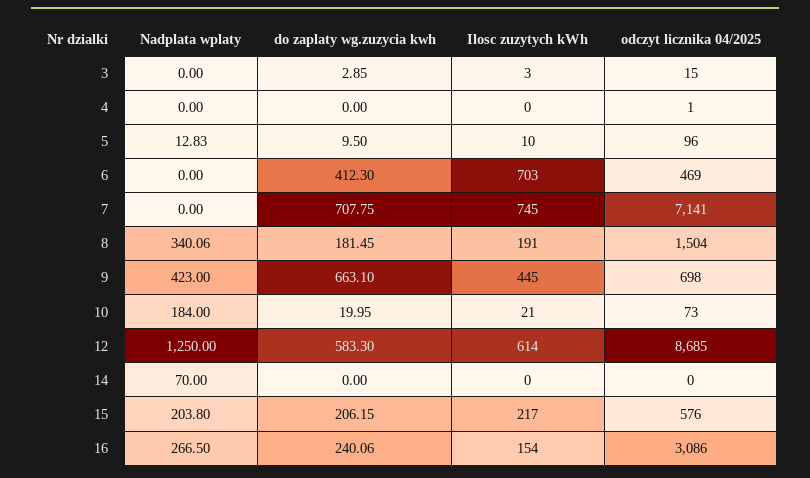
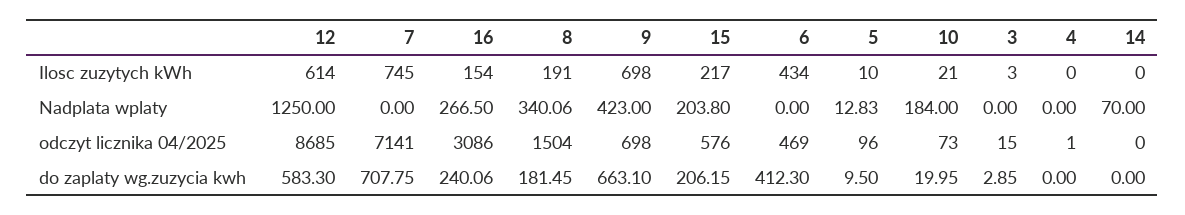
  {
    "Nadplata wplaty": {
      "3": 0,
      "4": 0,
      "5": 12.83,
      "6": 0,
      "7": 0,
      "8": 340.06,
      "9": 423,
      "10": 184,
      "12": 1250,
      "14": 70,
      "15": 203.8,
      "16": 266.5
    },
    "do zaplaty wg.zuzycia kwh": {
      "3": 2.85,
      "4": 0,
      "5": 9.5,
      "6": 412.3,
      "7": 707.75,
      "8": 181.45,
      "9": 663.1,
      "10": 19.95,
      "12": 583.3,
      "14": 0,
      "15": 206.15,
      "16": 240.06
    },
    "Ilosc zuzytych kWh": {
      "3": 3,
      "4": 0,
      "5": 10,
-     "6": 703,
+     "6": 434,
      "7": 745,
      "8": 191,
-     "9": 445,
+     "9": 698,
      "10": 21,
      "12": 614,
      "14": 0,
      "15": 217,
      "16": 154
    },
    "odczyt licznika 04/2025": {
      "3": 15,
      "4": 1,
      "5": 96,
      "6": 469,
      "7": 7141,
      "8": 1504,
      "9": 698,
      "10": 73,
      "12": 8685,
      "14": 0,
      "15": 576,
      "16": 3086
    }
  }

